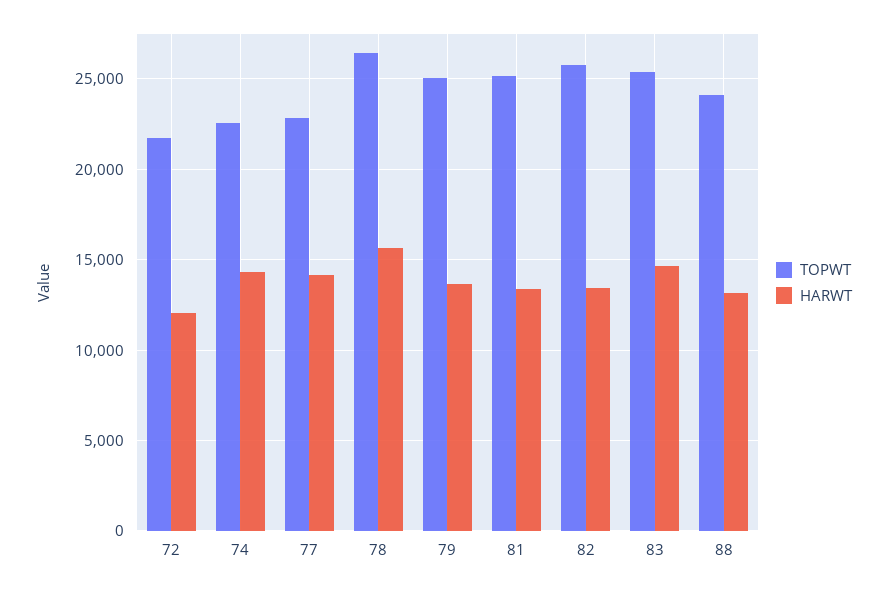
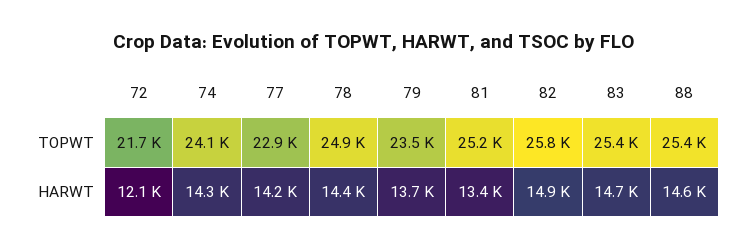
  {
    "TOPWT": {
      "72": 21700,
-     "74": 22500,
+     "74": 24100,
      "77": 22900,
-     "78": 26500,
+     "78": 24900,
-     "79": 25000,
+     "79": 23500,
      "81": 25200,
      "82": 25800,
      "83": 25400,
-     "88": 24000
+     "88": 25400
    },
    "HARWT": {
      "72": 12100,
      "74": 14300,
      "77": 14200,
-     "78": 15500,
+     "78": 14400,
      "79": 13700,
      "81": 13400,
-     "82": 13500,
+     "82": 14900,
      "83": 14700,
-     "88": 13000
+     "88": 14600
    }
  }

